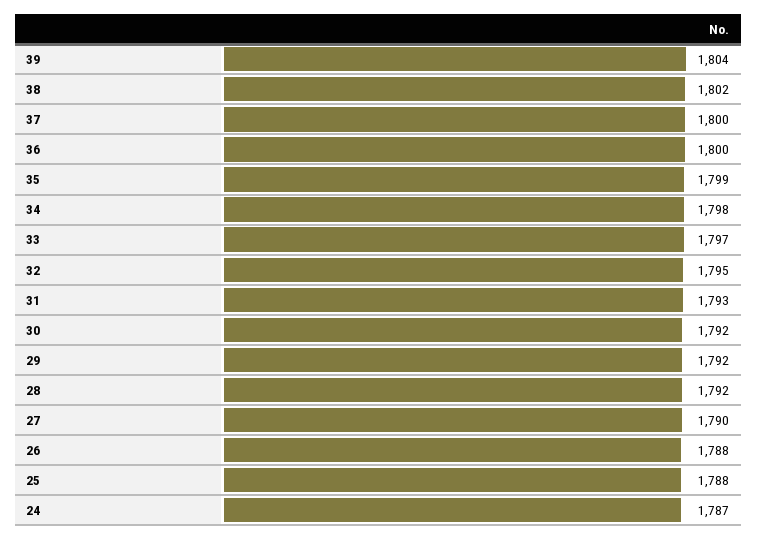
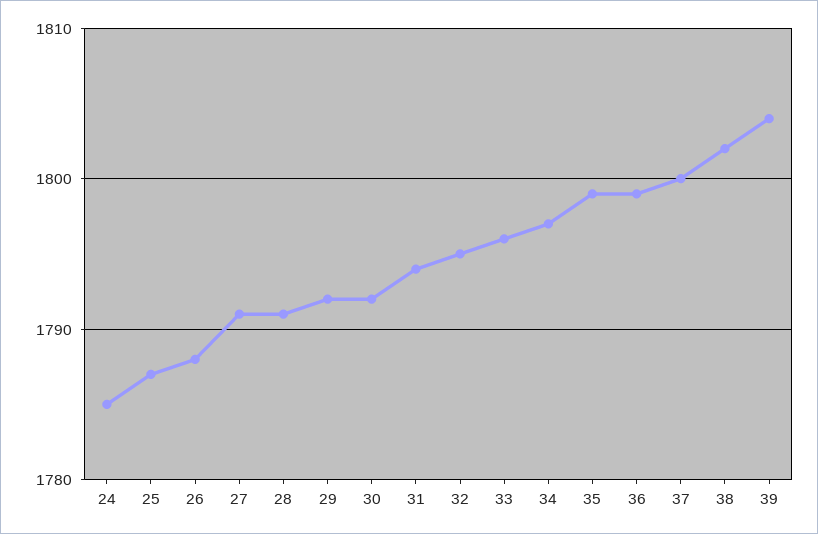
  {
    "39": 1804,
    "38": 1802,
    "37": 1800,
-   "36": 1800,
+   "36": 1799,
    "35": 1799,
-   "34": 1798,
+   "34": 1797,
-   "33": 1797,
+   "33": 1796,
    "32": 1795,
-   "31": 1793,
+   "31": 1794,
    "30": 1792,
    "29": 1792,
-   "28": 1792,
+   "28": 1791,
-   "27": 1790,
+   "27": 1791,
    "26": 1788,
-   "25": 1788,
+   "25": 1787,
-   "24": 1787
+   "24": 1785
  }

